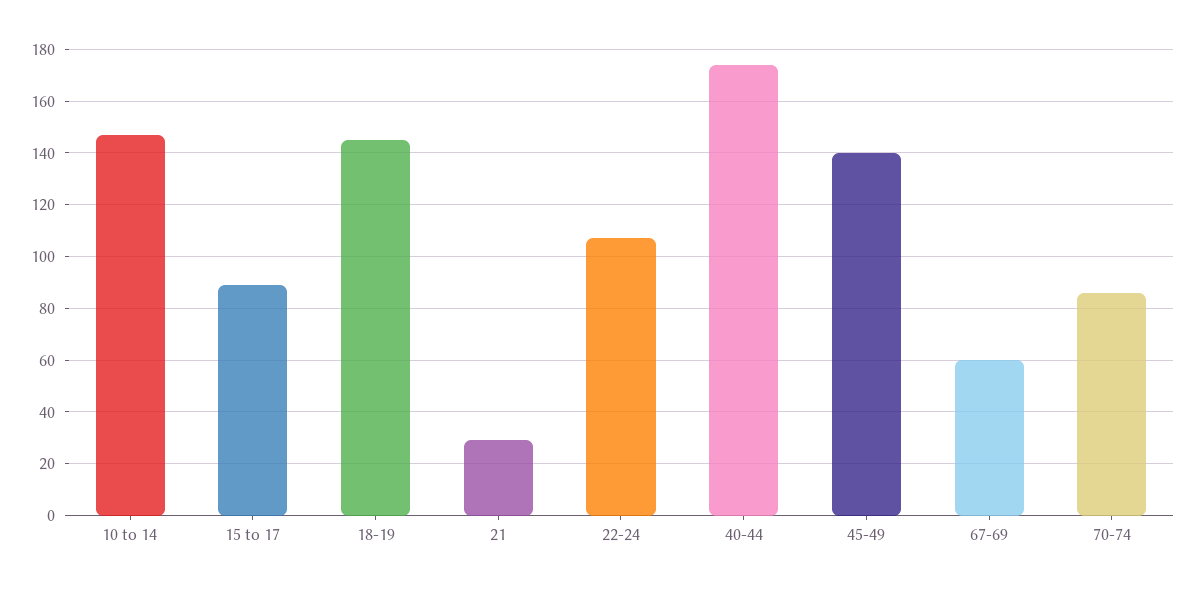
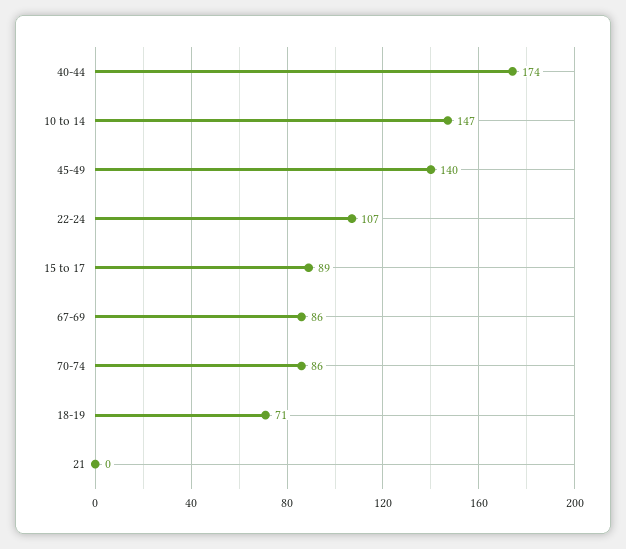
  {
    "10 to 14": 147,
    "15 to 17": 89,
-   "18-19": 145,
+   "18-19": 71,
-   "21": 30,
+   "21": 0,
    "22-24": 107,
    "40-44": 174,
    "45-49": 140,
-   "67-69": 60,
+   "67-69": 86,
    "70-74": 86
  }

